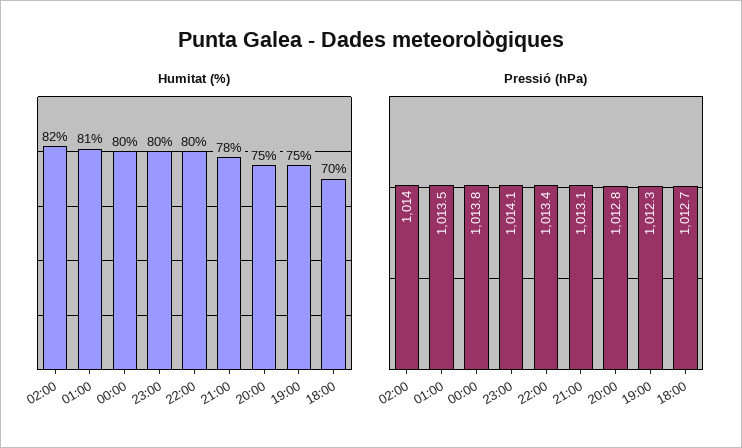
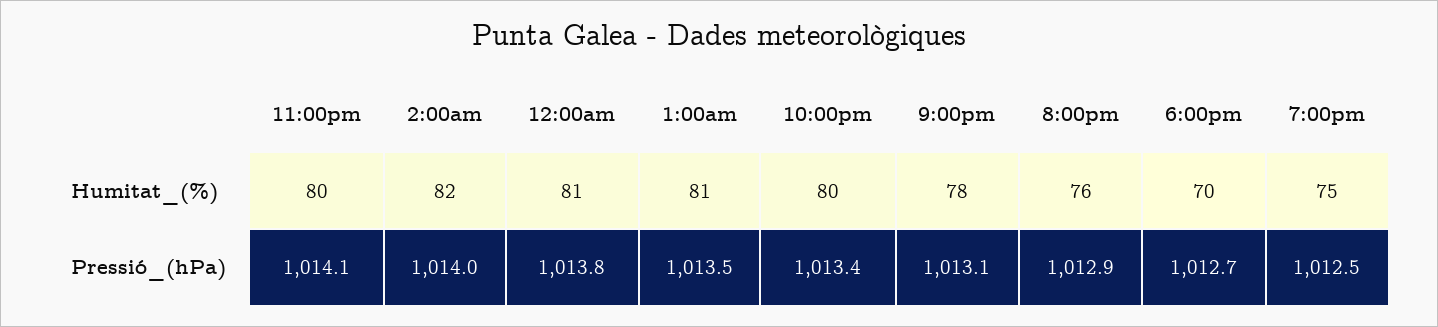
  {
    "Humitat (%)": {
      "02:00": 82,
      "01:00": 81,
-     "00:00": 80,
+     "00:00": 81,
      "23:00": 80,
      "22:00": 80,
      "21:00": 78,
-     "20:00": 75,
+     "20:00": 76,
      "19:00": 75,
      "18:00": 70
    },
    "Pressió (hPa)": {
      "02:00": 1014,
      "01:00": 1013.5,
      "00:00": 1013.8,
      "23:00": 1014.1,
      "22:00": 1013.4,
      "21:00": 1013.1,
-     "20:00": 1012.8,
+     "20:00": 1012.9,
-     "19:00": 1012.3,
+     "19:00": 1012.5,
      "18:00": 1012.7
    }
  }

